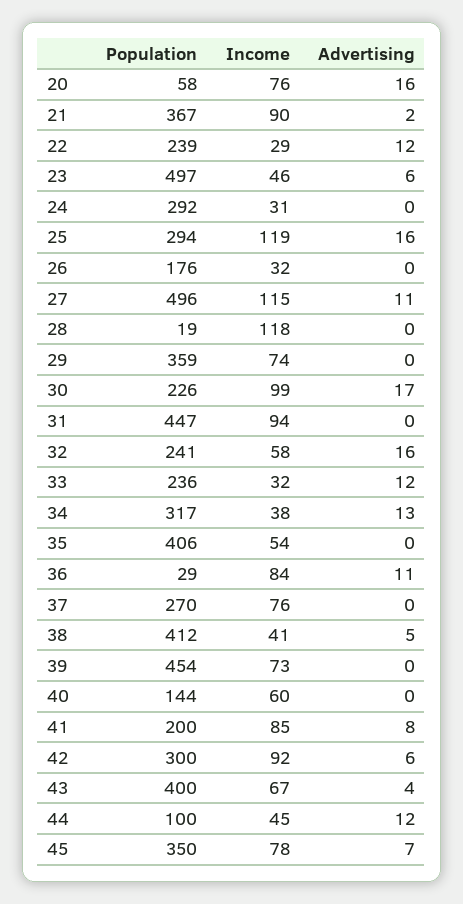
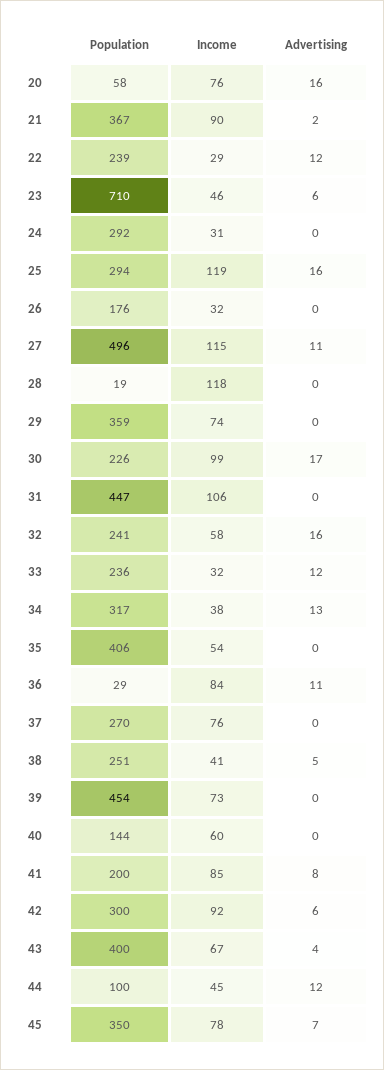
  {
    "Population": {
      "20": 58,
      "21": 367,
      "22": 239,
-     "23": 497,
+     "23": 710,
      "24": 292,
      "25": 294,
      "26": 176,
      "27": 496,
      "28": 19,
      "29": 359,
      "30": 226,
      "31": 447,
      "32": 241,
      "33": 236,
      "34": 317,
      "35": 406,
      "36": 29,
      "37": 270,
-     "38": 412,
+     "38": 251,
      "39": 454,
      "40": 144,
      "41": 200,
      "42": 300,
      "43": 400,
      "44": 100,
      "45": 350
    },
    "Income": {
      "20": 76,
      "21": 90,
      "22": 29,
      "23": 46,
      "24": 31,
      "25": 119,
      "26": 32,
      "27": 115,
      "28": 118,
      "29": 74,
      "30": 99,
-     "31": 94,
+     "31": 106,
      "32": 58,
      "33": 32,
      "34": 38,
      "35": 54,
      "36": 84,
      "37": 76,
      "38": 41,
      "39": 73,
      "40": 60,
      "41": 85,
      "42": 92,
      "43": 67,
      "44": 45,
      "45": 78
    },
    "Advertising": {
      "20": 16,
      "21": 2,
      "22": 12,
      "23": 6,
      "24": 0,
      "25": 16,
      "26": 0,
      "27": 11,
      "28": 0,
      "29": 0,
      "30": 17,
      "31": 0,
      "32": 16,
      "33": 12,
      "34": 13,
      "35": 0,
      "36": 11,
      "37": 0,
      "38": 5,
      "39": 0,
      "40": 0,
      "41": 8,
      "42": 6,
      "43": 4,
      "44": 12,
      "45": 7
    }
  }

